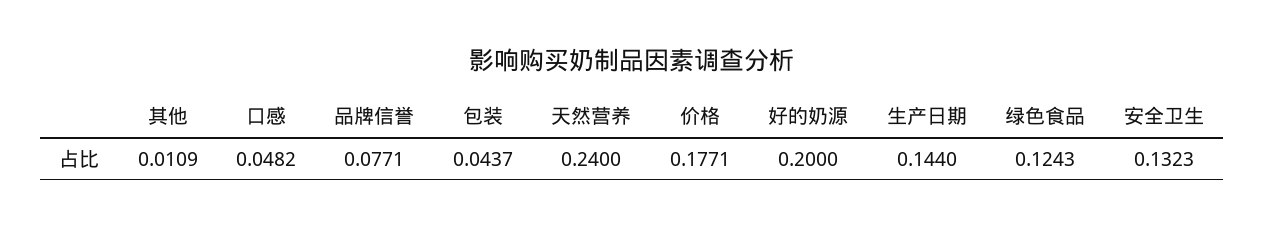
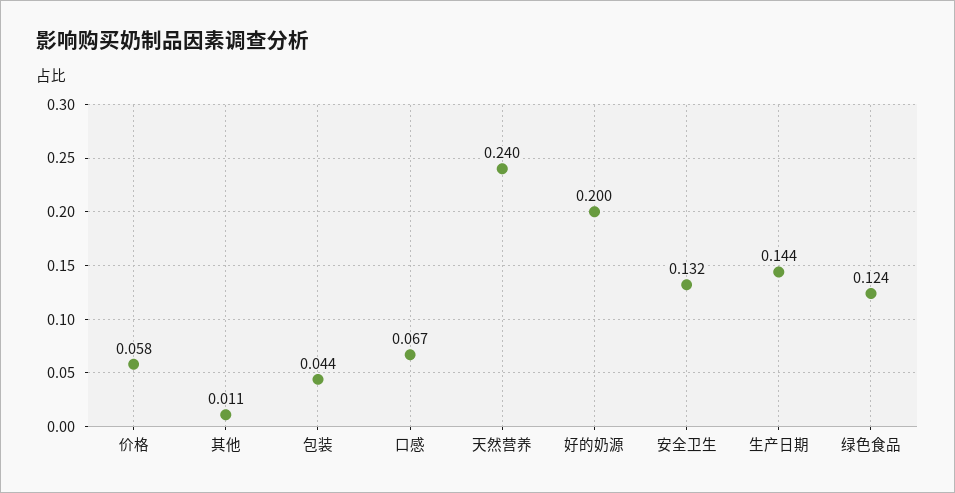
  {
    "其他": 0.0109,
-   "口感": 0.0482,
+   "口感": 0.067,
-   "品牌信誉": 0.0771,
    "包装": 0.0437,
    "天然营养": 0.24,
-   "价格": 0.1771,
+   "价格": 0.058,
    "好的奶源": 0.2,
    "生产日期": 0.144,
    "绿色食品": 0.1243,
    "安全卫生": 0.1323
  }

